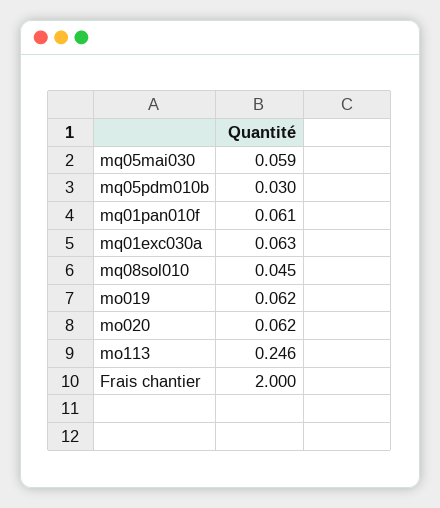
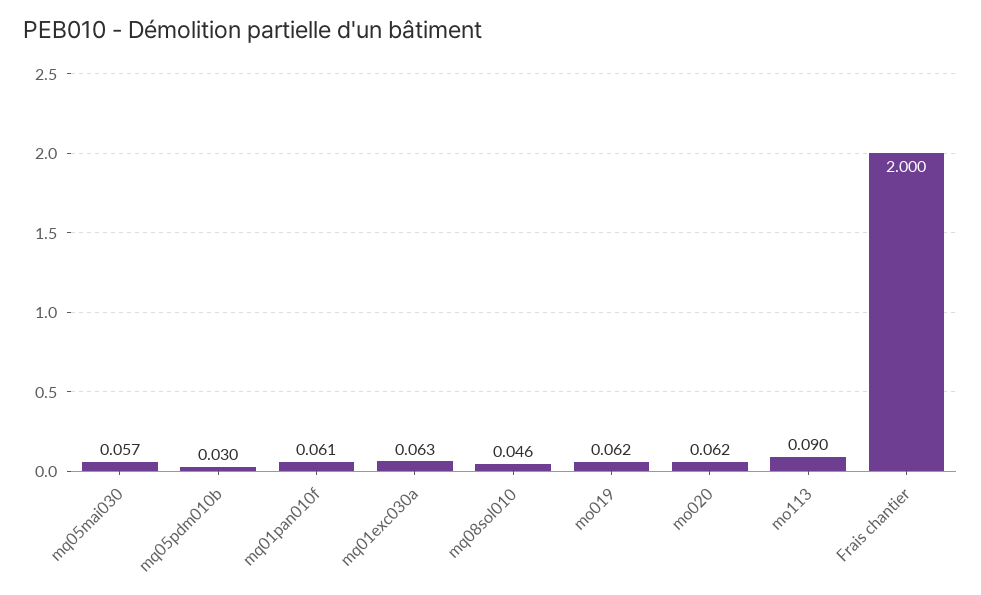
  {
-   "mq05mai030": 0.059,
+   "mq05mai030": 0.057,
    "mq05pdm010b": 0.03,
    "mq01pan010f": 0.061,
    "mq01exc030a": 0.063,
-   "mq08sol010": 0.045,
+   "mq08sol010": 0.046,
    "mo019": 0.062,
    "mo020": 0.062,
-   "mo113": 0.246,
+   "mo113": 0.09,
    "Frais chantier": 2
  }

